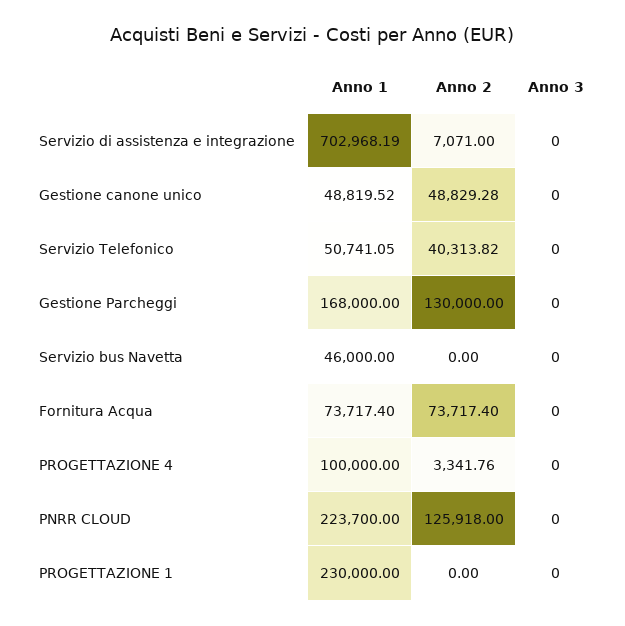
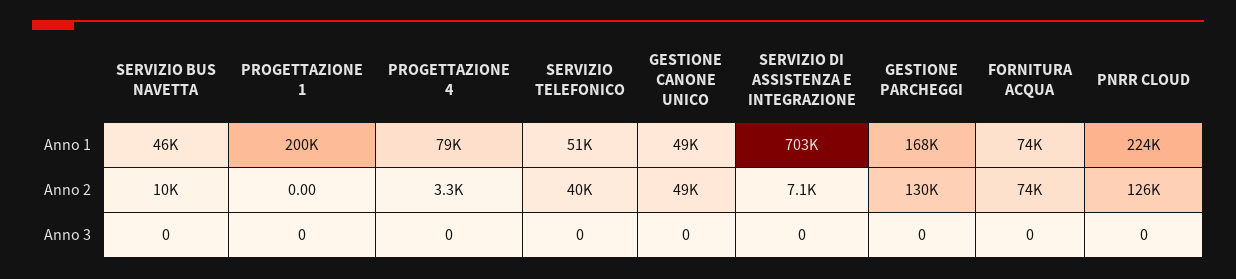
  {
    "Anno 1": {
      "Servizio di assistenza e integrazione": 702968.19,
      "Gestione canone unico": 48819.52,
      "Servizio Telefonico": 50741.05,
      "Gestione Parcheggi": 168000,
      "Servizio bus Navetta": 46000,
      "Fornitura Acqua": 73717.4,
-     "PROGETTAZIONE 4": 100000,
+     "PROGETTAZIONE 4": 79000,
      "PNRR CLOUD": 223700,
-     "PROGETTAZIONE 1": 230000
+     "PROGETTAZIONE 1": 200000
    },
    "Anno 2": {
      "Servizio di assistenza e integrazione": 7071,
      "Gestione canone unico": 48829.28,
      "Servizio Telefonico": 40313.82,
      "Gestione Parcheggi": 130000,
-     "Servizio bus Navetta": 0,
+     "Servizio bus Navetta": 10000,
      "Fornitura Acqua": 73717.4,
      "PROGETTAZIONE 4": 3341.76,
      "PNRR CLOUD": 125918,
      "PROGETTAZIONE 1": 0
    },
    "Anno 3": {
      "Servizio di assistenza e integrazione": 0,
      "Gestione canone unico": 0,
      "Servizio Telefonico": 0,
      "Gestione Parcheggi": 0,
      "Servizio bus Navetta": 0,
      "Fornitura Acqua": 0,
      "PROGETTAZIONE 4": 0,
      "PNRR CLOUD": 0,
      "PROGETTAZIONE 1": 0
    }
  }

